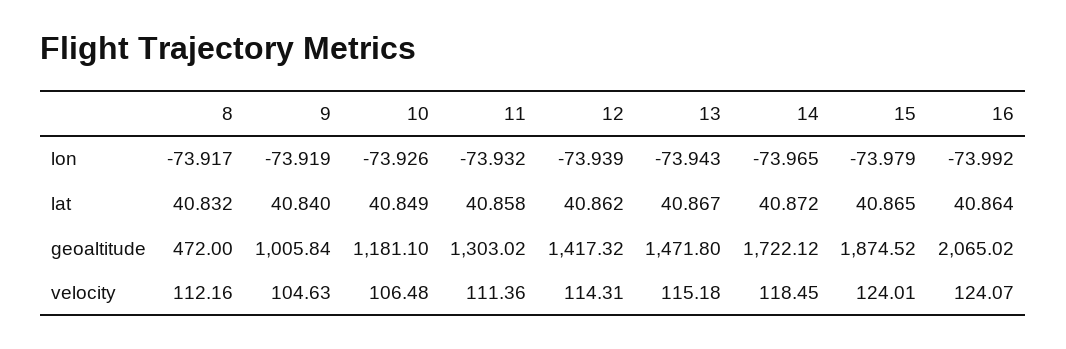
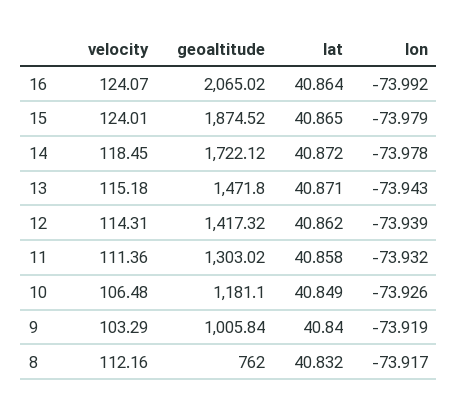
  {
    "8": {
      "lon": -73.917,
      "lat": 40.832,
-     "geoaltitude": 472,
+     "geoaltitude": 762,
      "velocity": 112.16
    },
    "9": {
      "lon": -73.919,
      "lat": 40.84,
      "geoaltitude": 1005.84,
-     "velocity": 104.63
+     "velocity": 103.29
    },
    "10": {
      "lon": -73.926,
      "lat": 40.849,
      "geoaltitude": 1181.1,
      "velocity": 106.48
    },
    "11": {
      "lon": -73.932,
      "lat": 40.858,
      "geoaltitude": 1303.02,
      "velocity": 111.36
    },
    "12": {
      "lon": -73.939,
      "lat": 40.862,
      "geoaltitude": 1417.32,
      "velocity": 114.31
    },
    "13": {
      "lon": -73.943,
-     "lat": 40.867,
+     "lat": 40.871,
      "geoaltitude": 1471.8,
      "velocity": 115.18
    },
    "14": {
-     "lon": -73.965,
+     "lon": -73.978,
      "lat": 40.872,
      "geoaltitude": 1722.12,
      "velocity": 118.45
    },
    "15": {
      "lon": -73.979,
      "lat": 40.865,
      "geoaltitude": 1874.52,
      "velocity": 124.01
    },
    "16": {
      "lon": -73.992,
      "lat": 40.864,
      "geoaltitude": 2065.02,
      "velocity": 124.07
    }
  }

